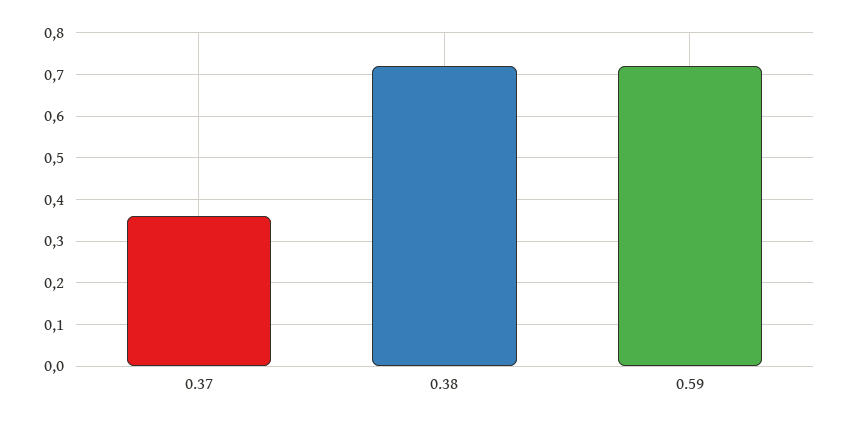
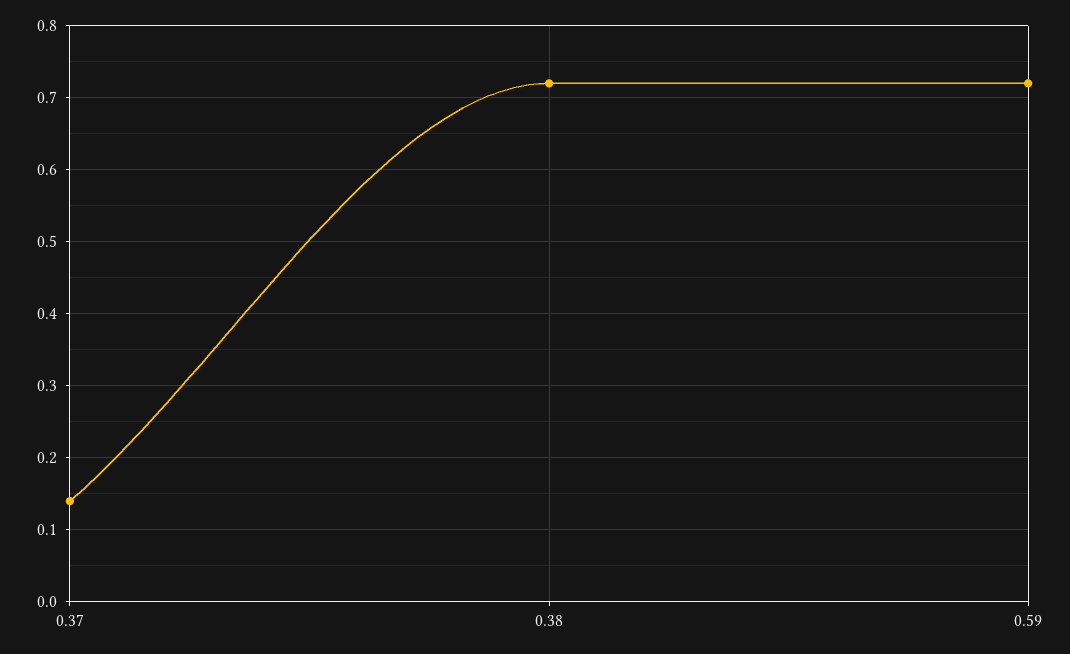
  {
-   "0.37": 0.35,
+   "0.37": 0.14,
    "0.38": 0.72,
    "0.59": 0.72
  }

